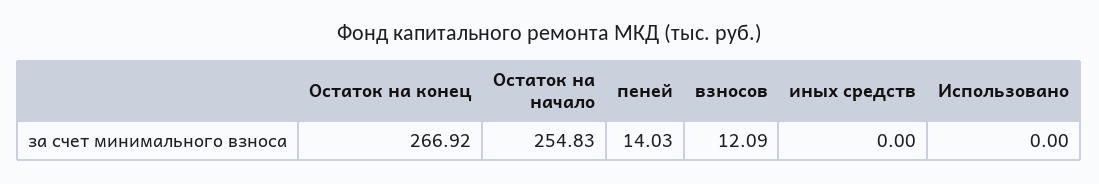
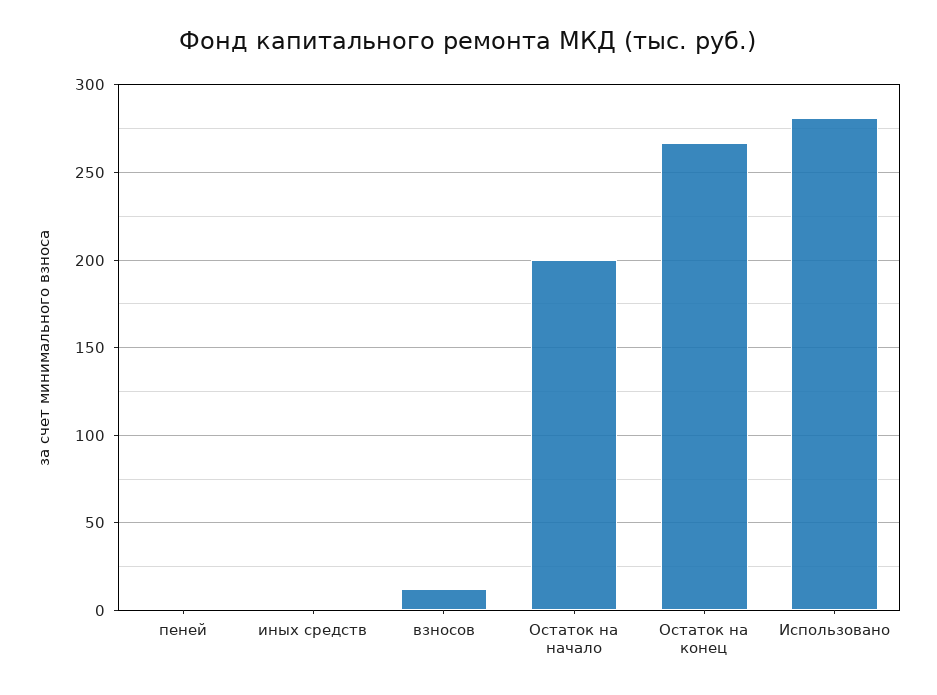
  {
    "Остаток на конец": 266.92,
-   "Остаток на начало": 254.83,
+   "Остаток на начало": 200,
-   "пеней": 14.03,
+   "пеней": 0,
    "взносов": 12.09,
    "иных средств": 0,
-   "Использовано": 0
+   "Использовано": 280
  }

